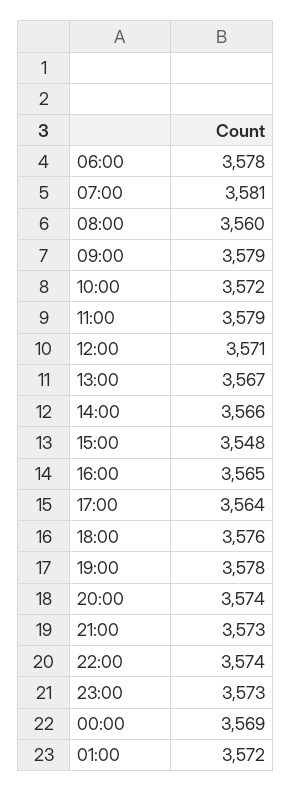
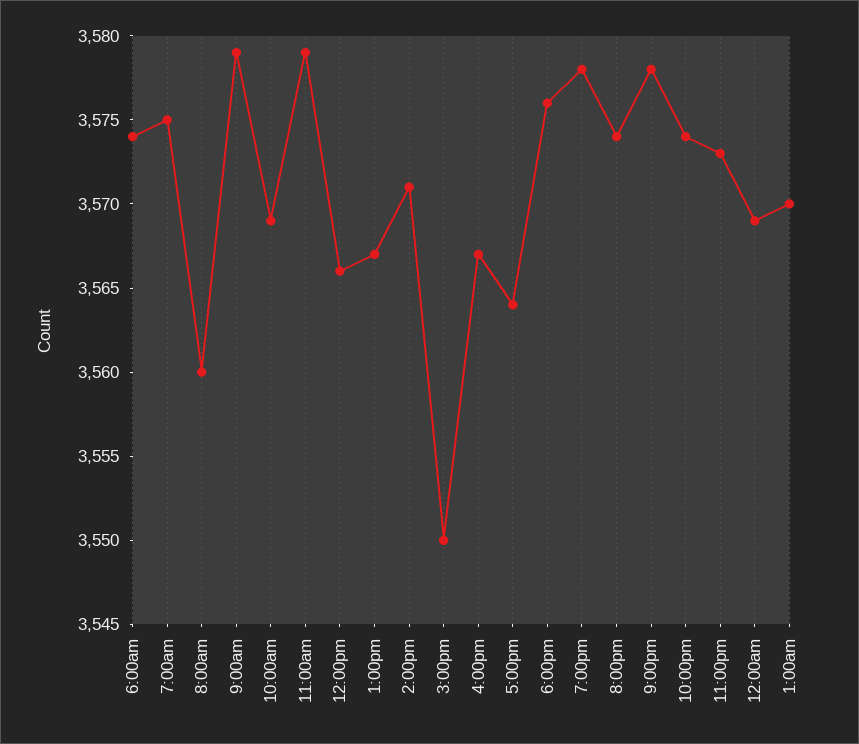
  {
-   "06:00": 3578,
+   "06:00": 3574,
-   "07:00": 3581,
+   "07:00": 3575,
    "08:00": 3560,
    "09:00": 3579,
-   "10:00": 3572,
+   "10:00": 3569,
    "11:00": 3579,
-   "12:00": 3571,
+   "12:00": 3566,
    "13:00": 3567,
-   "14:00": 3566,
+   "14:00": 3571,
-   "15:00": 3548,
+   "15:00": 3550,
-   "16:00": 3565,
+   "16:00": 3567,
    "17:00": 3564,
    "18:00": 3576,
    "19:00": 3578,
    "20:00": 3574,
-   "21:00": 3573,
+   "21:00": 3578,
    "22:00": 3574,
    "23:00": 3573,
    "00:00": 3569,
-   "01:00": 3572
+   "01:00": 3570
  }

